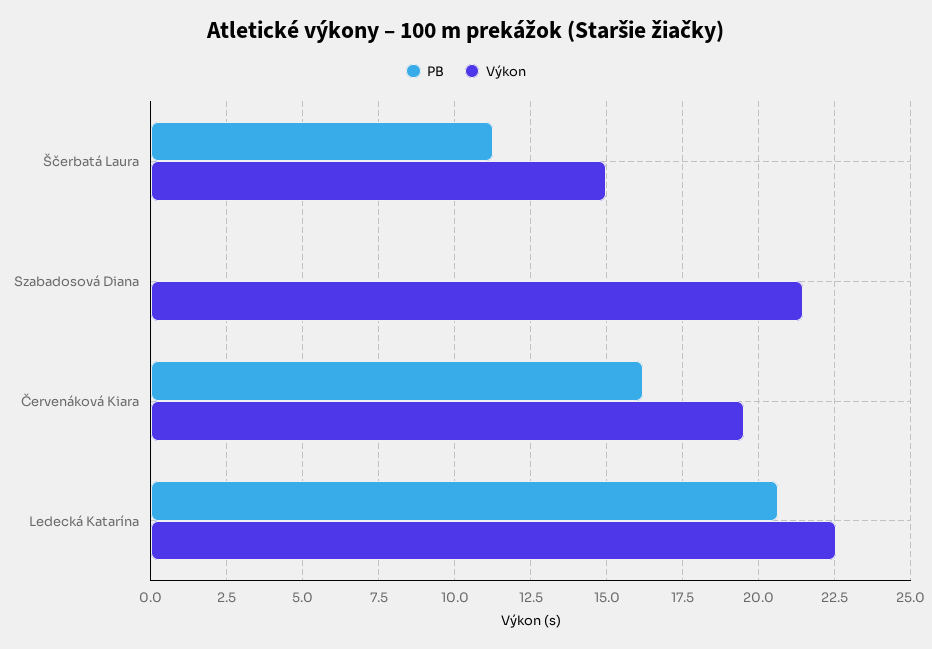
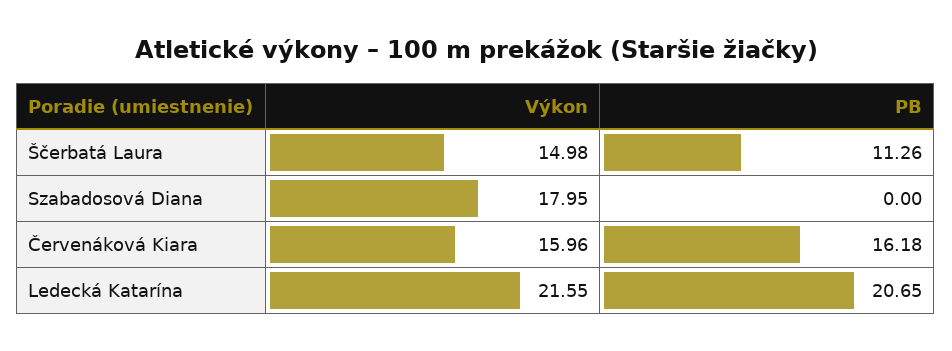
  {
    "PB": {
      "Ščerbatá Laura": 11.26,
      "Szabadosová Diana": 0,
      "Červenáková Kiara": 16.18,
      "Ledecká Katarína": 20.65
    },
    "Výkon": {
      "Ščerbatá Laura": 14.98,
-     "Szabadosová Diana": 21.5,
+     "Szabadosová Diana": 17.95,
-     "Červenáková Kiara": 19.5,
+     "Červenáková Kiara": 15.96,
-     "Ledecká Katarína": 22.5
+     "Ledecká Katarína": 21.55
    }
  }

